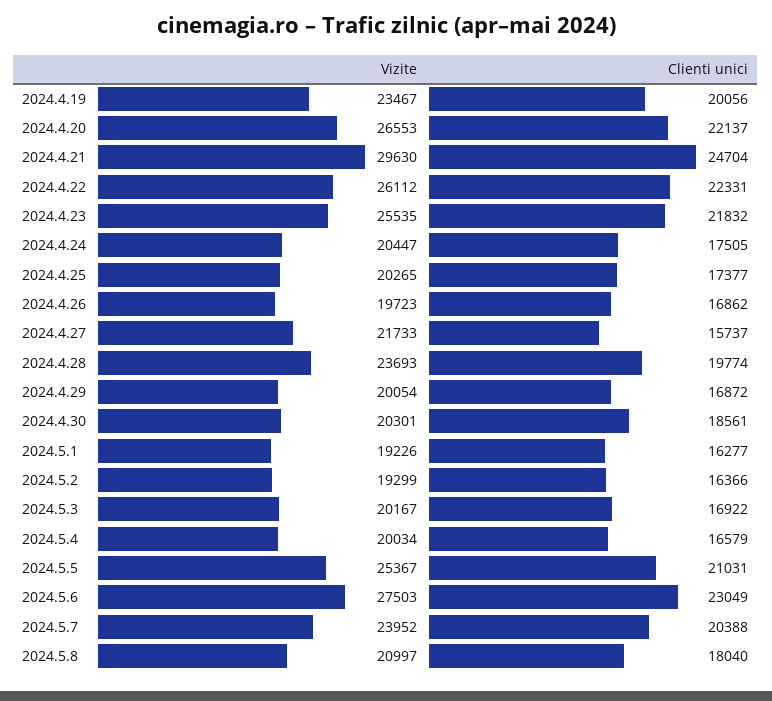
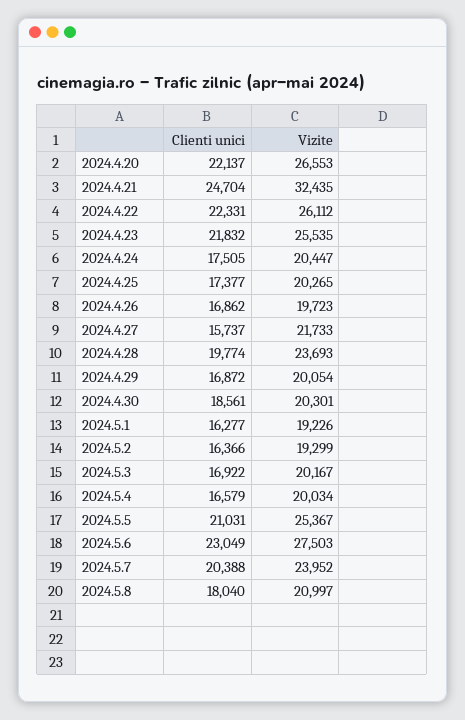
  {
    "Vizite": {
-     "2024.4.19": 23467,
      "2024.4.20": 26553,
-     "2024.4.21": 29630,
+     "2024.4.21": 32435,
      "2024.4.22": 26112,
      "2024.4.23": 25535,
      "2024.4.24": 20447,
      "2024.4.25": 20265,
      "2024.4.26": 19723,
      "2024.4.27": 21733,
      "2024.4.28": 23693,
      "2024.4.29": 20054,
      "2024.4.30": 20301,
      "2024.5.1": 19226,
      "2024.5.2": 19299,
      "2024.5.3": 20167,
      "2024.5.4": 20034,
      "2024.5.5": 25367,
      "2024.5.6": 27503,
      "2024.5.7": 23952,
      "2024.5.8": 20997
    },
    "Clienti unici": {
-     "2024.4.19": 20056,
      "2024.4.20": 22137,
      "2024.4.21": 24704,
      "2024.4.22": 22331,
      "2024.4.23": 21832,
      "2024.4.24": 17505,
      "2024.4.25": 17377,
      "2024.4.26": 16862,
      "2024.4.27": 15737,
      "2024.4.28": 19774,
      "2024.4.29": 16872,
      "2024.4.30": 18561,
      "2024.5.1": 16277,
      "2024.5.2": 16366,
      "2024.5.3": 16922,
      "2024.5.4": 16579,
      "2024.5.5": 21031,
      "2024.5.6": 23049,
      "2024.5.7": 20388,
      "2024.5.8": 18040
    }
  }

